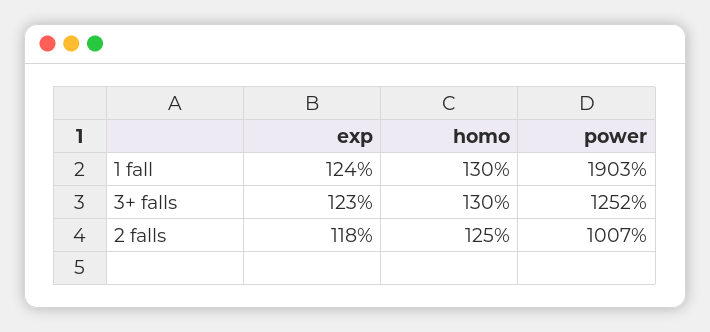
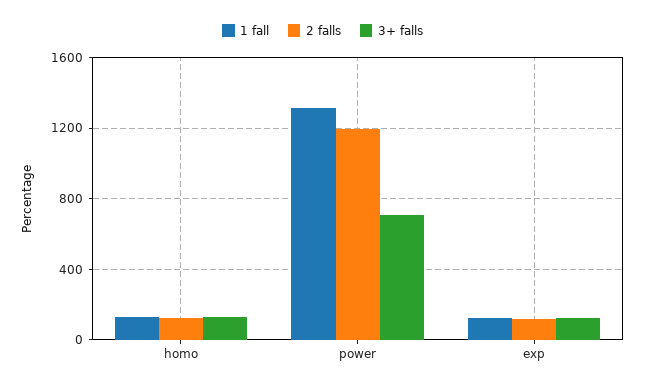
  {
    "1 fall": {
      "exp": 124,
      "homo": 130,
-     "power": 1903
+     "power": 1300
    },
    "3+ falls": {
      "exp": 123,
      "homo": 130,
-     "power": 1252
+     "power": 700
    },
    "2 falls": {
      "exp": 118,
      "homo": 125,
-     "power": 1007
+     "power": 1200
    }
  }

